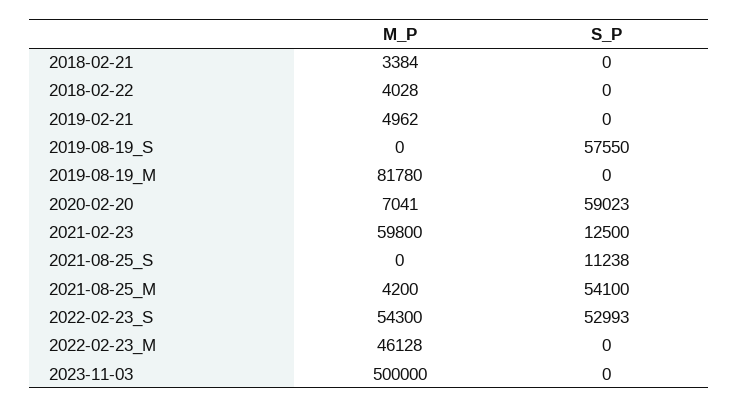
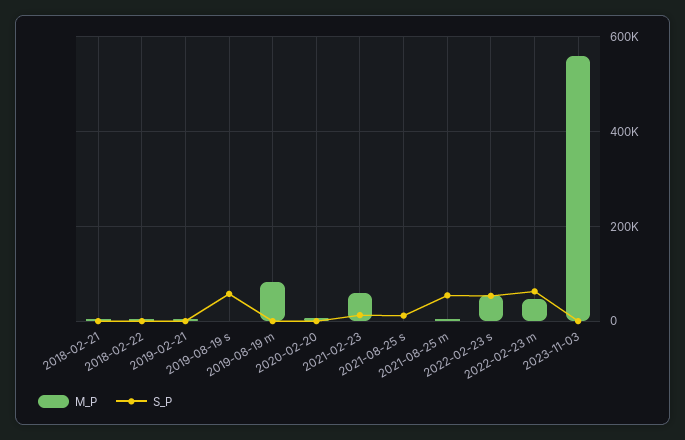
  {
    "M_P": {
      "2018-02-21": 3384,
      "2018-02-22": 4028,
      "2019-02-21": 4962,
      "2019-08-19_S": 0,
      "2019-08-19_M": 81780,
      "2020-02-20": 7041,
      "2021-02-23": 59800,
      "2021-08-25_S": 0,
      "2021-08-25_M": 4200,
      "2022-02-23_S": 54300,
      "2022-02-23_M": 46128,
-     "2023-11-03": 500000
+     "2023-11-03": 560000
    },
    "S_P": {
      "2018-02-21": 0,
      "2018-02-22": 0,
      "2019-02-21": 0,
      "2019-08-19_S": 57550,
      "2019-08-19_M": 0,
-     "2020-02-20": 59023,
+     "2020-02-20": 0,
      "2021-02-23": 12500,
      "2021-08-25_S": 11238,
      "2021-08-25_M": 54100,
      "2022-02-23_S": 52993,
-     "2022-02-23_M": 0,
+     "2022-02-23_M": 60000,
      "2023-11-03": 0
    }
  }

